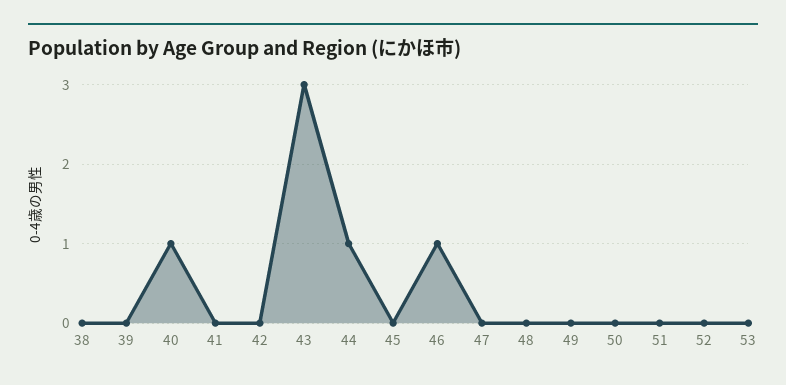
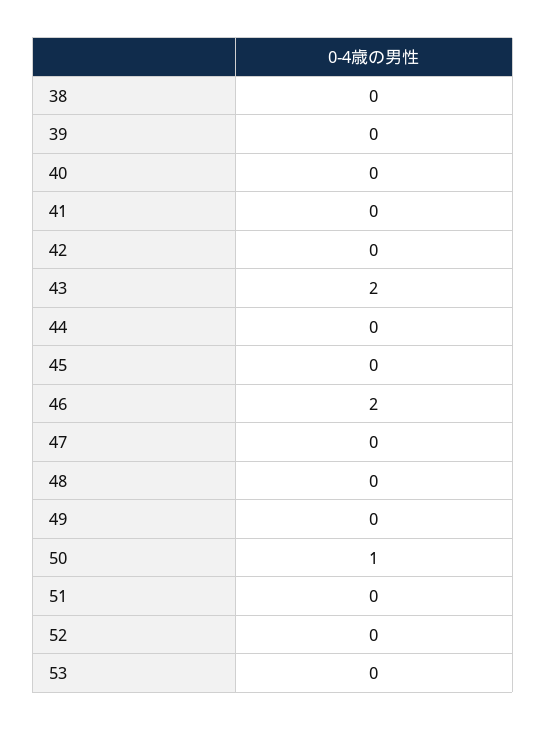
  {
    "38": 0,
    "39": 0,
-   "40": 1,
+   "40": 0,
    "41": 0,
    "42": 0,
-   "43": 3,
+   "43": 2,
-   "44": 1,
+   "44": 0,
    "45": 0,
-   "46": 1,
+   "46": 2,
    "47": 0,
    "48": 0,
    "49": 0,
-   "50": 0,
+   "50": 1,
    "51": 0,
    "52": 0,
    "53": 0
  }

